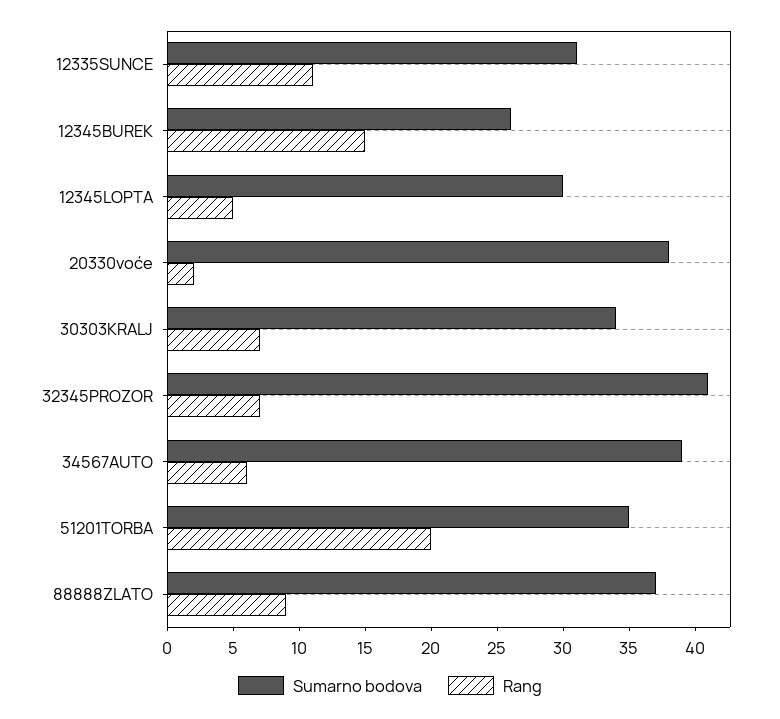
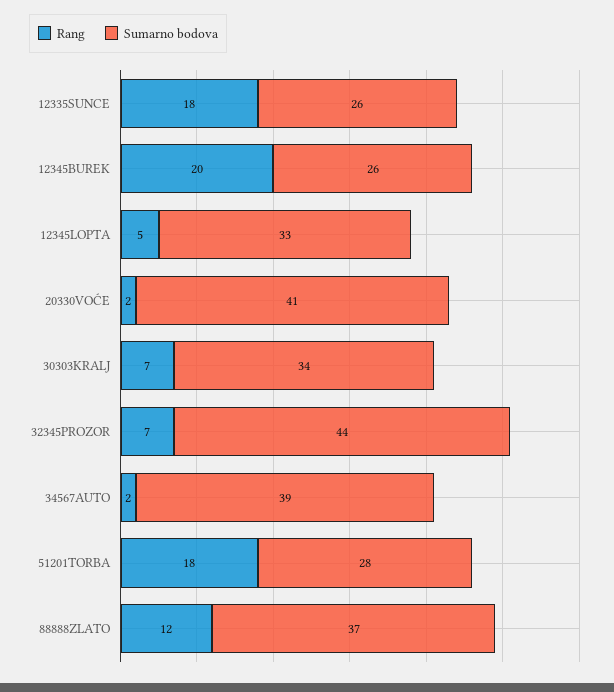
  {
    "Sumarno bodova": {
-     "12335SUNCE": 31,
+     "12335SUNCE": 26,
      "12345BUREK": 26,
-     "12345LOPTA": 30,
+     "12345LOPTA": 33,
-     "20330voće": 38,
+     "20330voće": 41,
      "30303KRALJ": 34,
-     "32345PROZOR": 41,
+     "32345PROZOR": 44,
      "34567AUTO": 39,
-     "51201TORBA": 35,
+     "51201TORBA": 28,
      "88888ZLATO": 37
    },
    "Rang": {
-     "12335SUNCE": 11,
+     "12335SUNCE": 18,
-     "12345BUREK": 15,
+     "12345BUREK": 20,
      "12345LOPTA": 5,
      "20330voće": 2,
      "30303KRALJ": 7,
      "32345PROZOR": 7,
-     "34567AUTO": 6,
+     "34567AUTO": 2,
-     "51201TORBA": 20,
+     "51201TORBA": 18,
-     "88888ZLATO": 9
+     "88888ZLATO": 12
    }
  }

